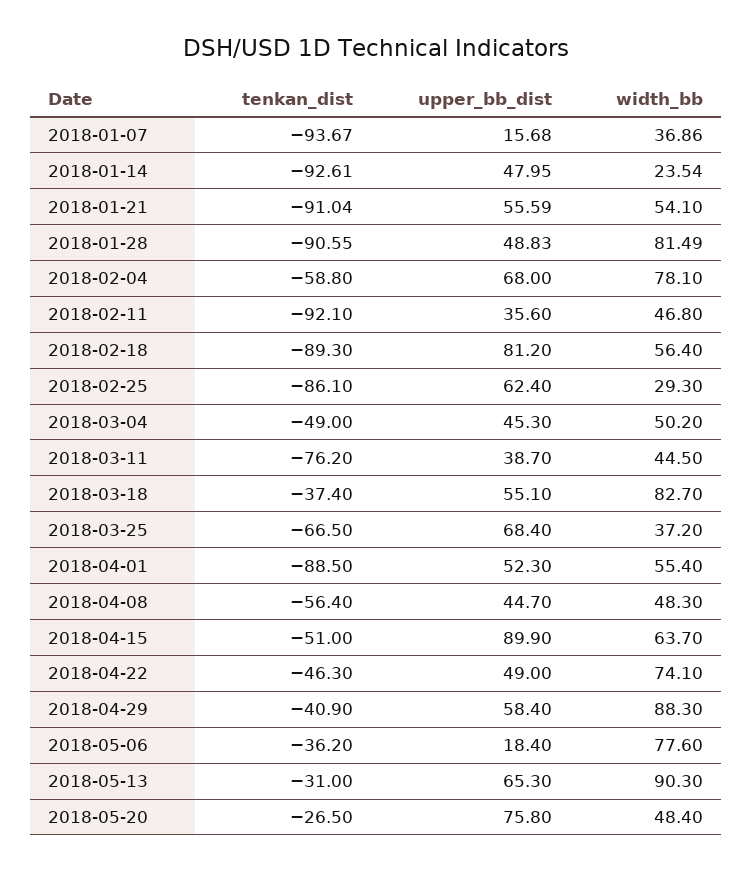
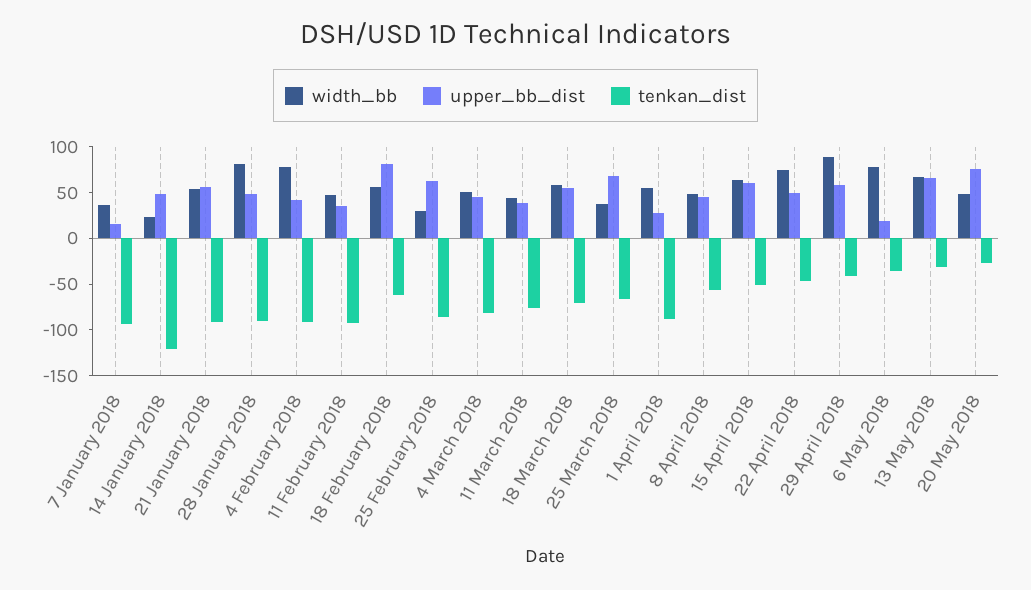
  {
    "tenkan_dist": {
      "2018-01-07": -93.67,
-     "2018-01-14": -92.61,
+     "2018-01-14": -120,
      "2018-01-21": -91.04,
      "2018-01-28": -90.55,
-     "2018-02-04": -58.8,
+     "2018-02-04": -90,
      "2018-02-11": -92.1,
-     "2018-02-18": -89.3,
+     "2018-02-18": -60,
      "2018-02-25": -86.1,
-     "2018-03-04": -49,
+     "2018-03-04": -80,
      "2018-03-11": -76.2,
-     "2018-03-18": -37.4,
+     "2018-03-18": -70,
      "2018-03-25": -66.5,
      "2018-04-01": -88.5,
      "2018-04-08": -56.4,
      "2018-04-15": -51,
      "2018-04-22": -46.3,
      "2018-04-29": -40.9,
      "2018-05-06": -36.2,
      "2018-05-13": -31,
      "2018-05-20": -26.5
    },
    "upper_bb_dist": {
      "2018-01-07": 15.68,
      "2018-01-14": 47.95,
      "2018-01-21": 55.59,
      "2018-01-28": 48.83,
-     "2018-02-04": 68,
+     "2018-02-04": 40,
      "2018-02-11": 35.6,
      "2018-02-18": 81.2,
      "2018-02-25": 62.4,
      "2018-03-04": 45.3,
      "2018-03-11": 38.7,
      "2018-03-18": 55.1,
      "2018-03-25": 68.4,
-     "2018-04-01": 52.3,
+     "2018-04-01": 30,
      "2018-04-08": 44.7,
-     "2018-04-15": 89.9,
+     "2018-04-15": 60,
      "2018-04-22": 49,
      "2018-04-29": 58.4,
      "2018-05-06": 18.4,
      "2018-05-13": 65.3,
      "2018-05-20": 75.8
    },
    "width_bb": {
      "2018-01-07": 36.86,
      "2018-01-14": 23.54,
      "2018-01-21": 54.1,
      "2018-01-28": 81.49,
      "2018-02-04": 78.1,
      "2018-02-11": 46.8,
      "2018-02-18": 56.4,
      "2018-02-25": 29.3,
      "2018-03-04": 50.2,
      "2018-03-11": 44.5,
-     "2018-03-18": 82.7,
+     "2018-03-18": 60,
      "2018-03-25": 37.2,
      "2018-04-01": 55.4,
      "2018-04-08": 48.3,
      "2018-04-15": 63.7,
      "2018-04-22": 74.1,
      "2018-04-29": 88.3,
      "2018-05-06": 77.6,
-     "2018-05-13": 90.3,
+     "2018-05-13": 70,
      "2018-05-20": 48.4
    }
  }

